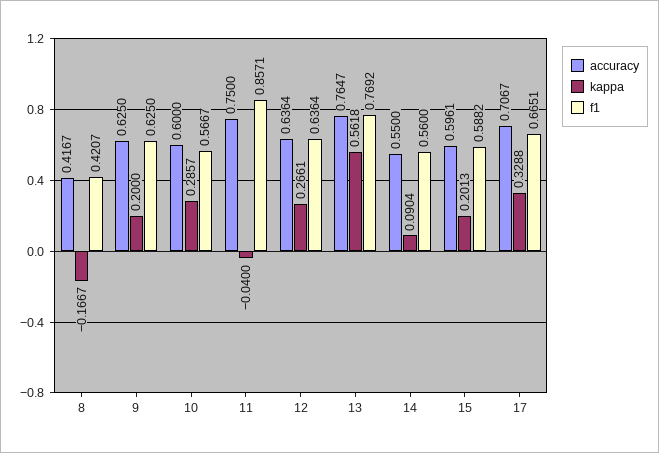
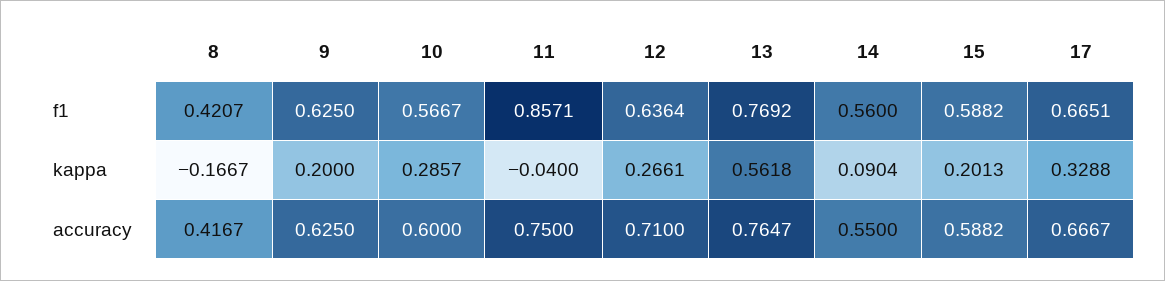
  {
    "accuracy": {
      "8": 0.4167,
      "9": 0.625,
      "10": 0.6,
      "11": 0.75,
-     "12": 0.6364,
+     "12": 0.71,
      "13": 0.7647,
      "14": 0.55,
-     "15": 0.5961,
+     "15": 0.5882,
-     "17": 0.7067
+     "17": 0.6667
    },
    "kappa": {
      "8": -0.1667,
      "9": 0.2,
      "10": 0.2857,
      "11": -0.04,
      "12": 0.2661,
      "13": 0.5618,
      "14": 0.0904,
      "15": 0.2013,
      "17": 0.3288
    },
    "f1": {
      "8": 0.4207,
      "9": 0.625,
      "10": 0.5667,
      "11": 0.8571,
      "12": 0.6364,
      "13": 0.7692,
      "14": 0.56,
      "15": 0.5882,
      "17": 0.6651
    }
  }

